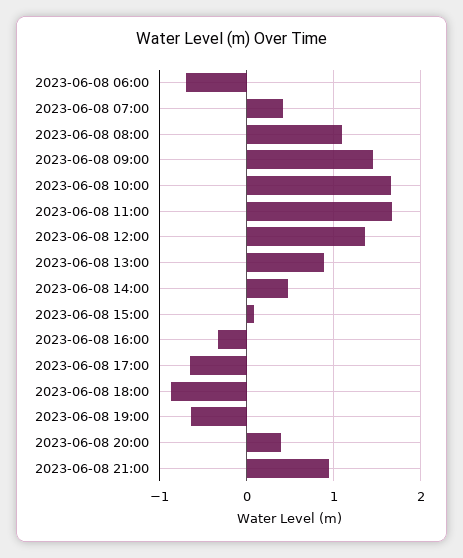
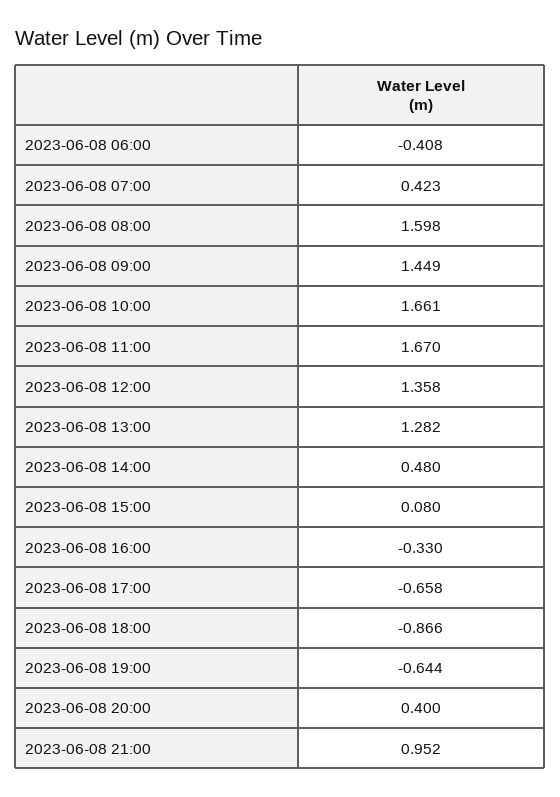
  {
-   "2023-06-08 06:00": -0.7,
+   "2023-06-08 06:00": -0.408,
    "2023-06-08 07:00": 0.423,
-   "2023-06-08 08:00": 1.1,
+   "2023-06-08 08:00": 1.598,
    "2023-06-08 09:00": 1.449,
    "2023-06-08 10:00": 1.661,
    "2023-06-08 11:00": 1.67,
    "2023-06-08 12:00": 1.358,
-   "2023-06-08 13:00": 0.9,
+   "2023-06-08 13:00": 1.282,
    "2023-06-08 14:00": 0.48,
    "2023-06-08 15:00": 0.08,
    "2023-06-08 16:00": -0.33,
    "2023-06-08 17:00": -0.658,
    "2023-06-08 18:00": -0.866,
    "2023-06-08 19:00": -0.644,
    "2023-06-08 20:00": 0.4,
    "2023-06-08 21:00": 0.952
  }

